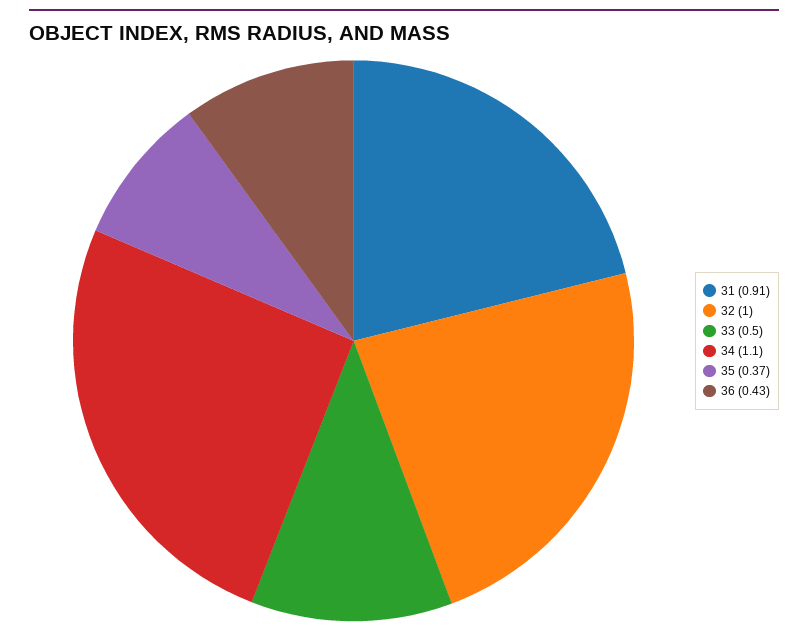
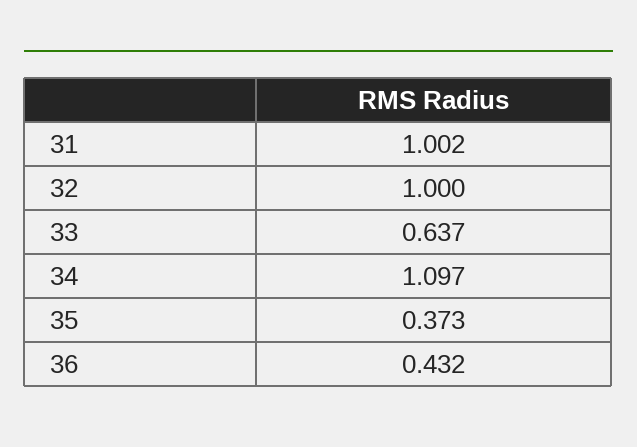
  {
-   "31": 0.91,
+   "31": 1.002,
    "32": 1,
-   "33": 0.5,
+   "33": 0.637,
    "34": 1.097,
    "35": 0.373,
    "36": 0.432
  }

